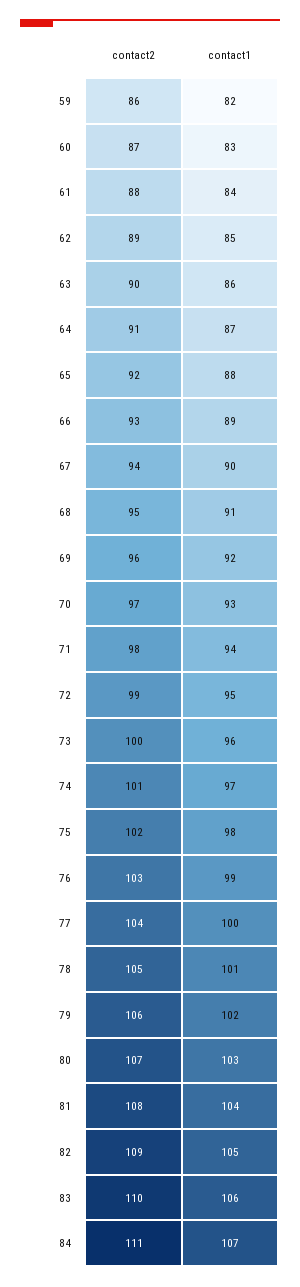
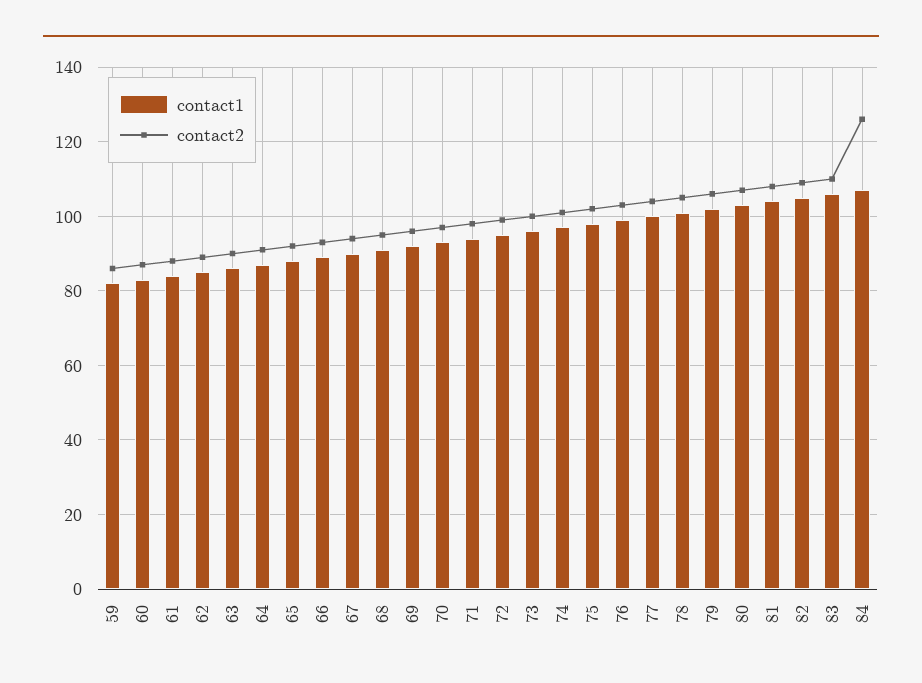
  {
    "contact2": {
      "59": 86,
      "60": 87,
      "61": 88,
      "62": 89,
      "63": 90,
      "64": 91,
      "65": 92,
      "66": 93,
      "67": 94,
      "68": 95,
      "69": 96,
      "70": 97,
      "71": 98,
      "72": 99,
      "73": 100,
      "74": 101,
      "75": 102,
      "76": 103,
      "77": 104,
      "78": 105,
      "79": 106,
      "80": 107,
      "81": 108,
      "82": 109,
      "83": 110,
-     "84": 111
+     "84": 125
    },
    "contact1": {
      "59": 82,
      "60": 83,
      "61": 84,
      "62": 85,
      "63": 86,
      "64": 87,
      "65": 88,
      "66": 89,
      "67": 90,
      "68": 91,
      "69": 92,
      "70": 93,
      "71": 94,
      "72": 95,
      "73": 96,
      "74": 97,
      "75": 98,
      "76": 99,
      "77": 100,
      "78": 101,
      "79": 102,
      "80": 103,
      "81": 104,
      "82": 105,
      "83": 106,
      "84": 107
    }
  }

